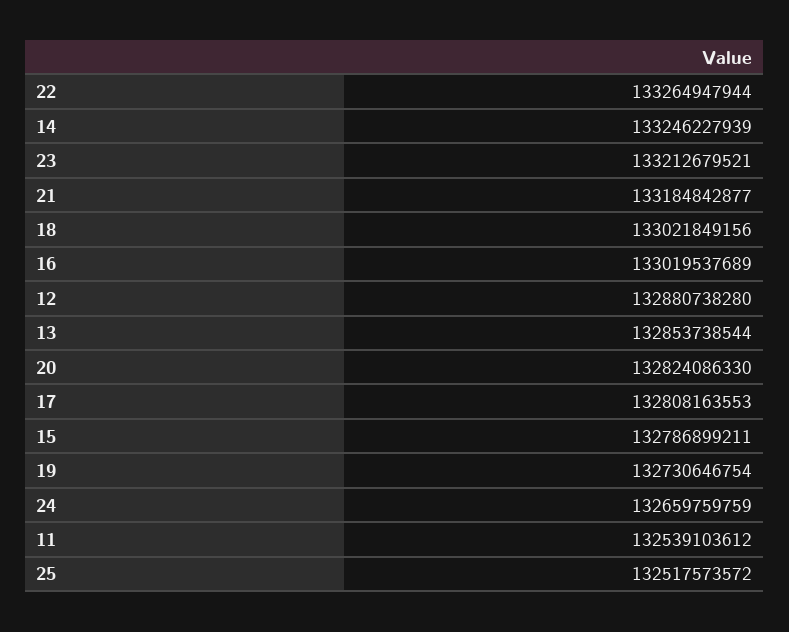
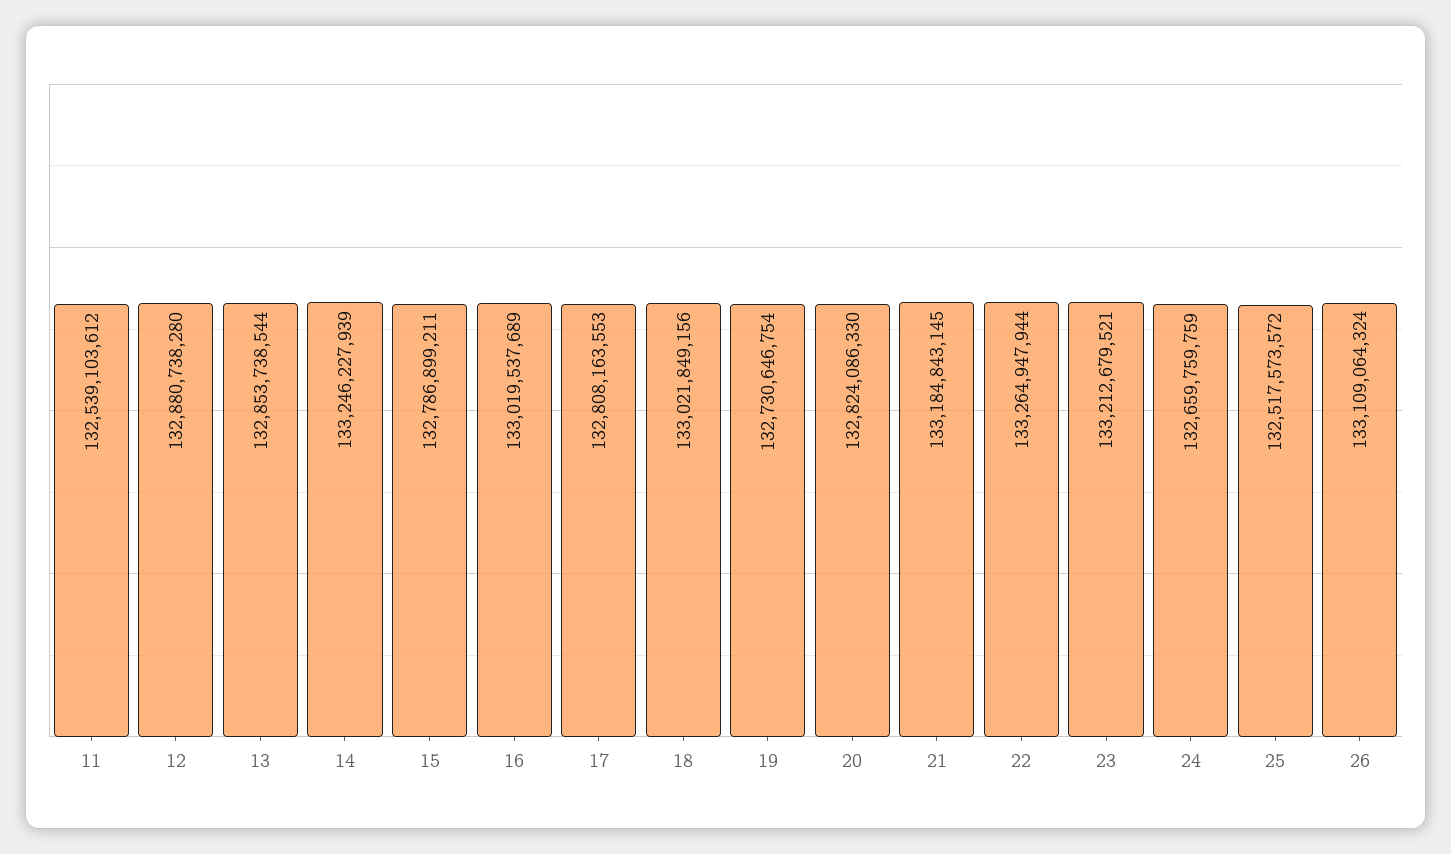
  {
    "22": 133264947944,
    "14": 133246227939,
    "23": 133212679521,
-   "21": 133184842877,
+   "21": 133184843145,
    "18": 133021849156,
    "16": 133019537689,
    "12": 132880738280,
    "13": 132853738544,
    "20": 132824086330,
    "17": 132808163553,
    "15": 132786899211,
    "19": 132730646754,
    "24": 132659759759,
    "11": 132539103612,
-   "25": 132517573572
+   "25": 132517573572,
+   "26": 133109064324
  }

